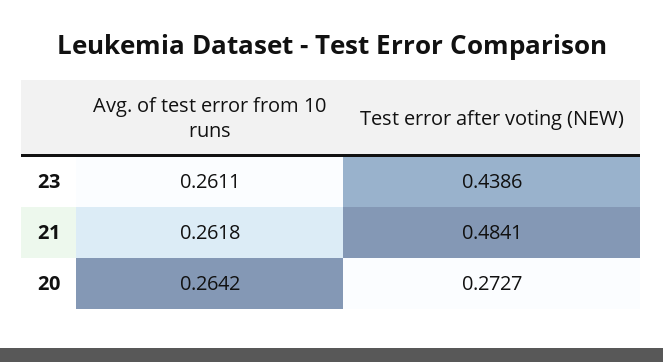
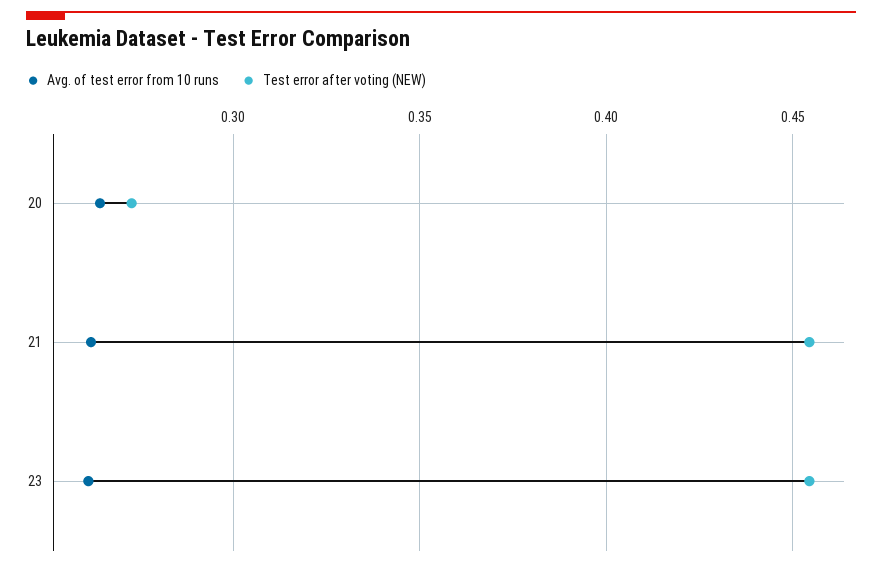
  {
    "Avg. of test error from 10 runs": {
      "23": 0.2611,
      "21": 0.2618,
      "20": 0.2642
    },
    "Test error after voting (NEW)": {
-     "23": 0.4386,
+     "23": 0.455,
-     "21": 0.4841,
+     "21": 0.455,
      "20": 0.2727
    }
  }

